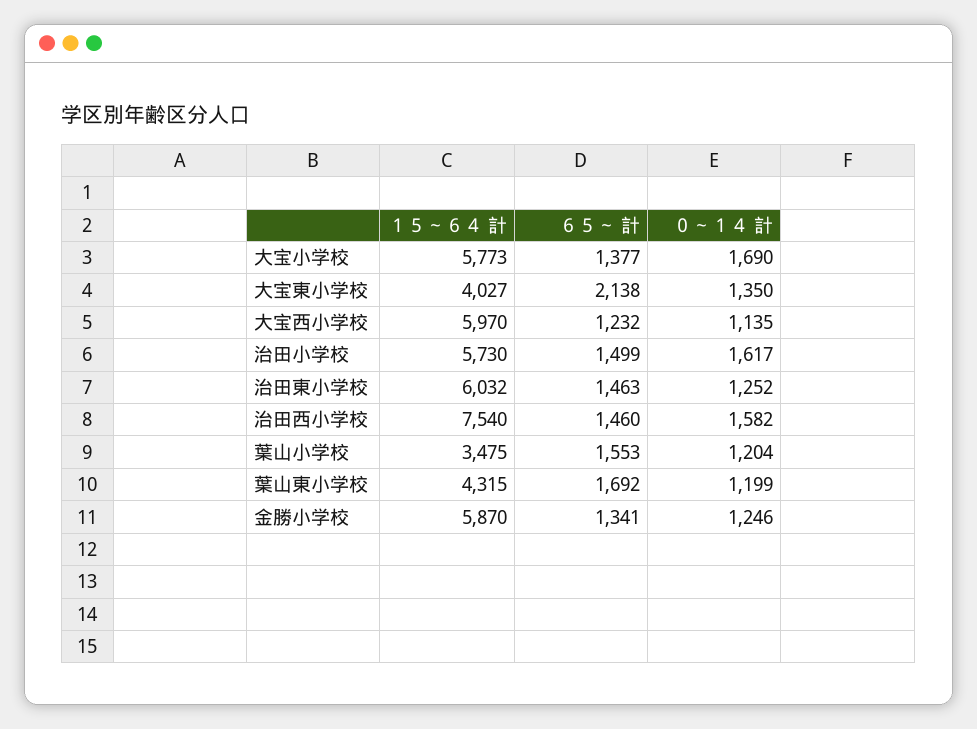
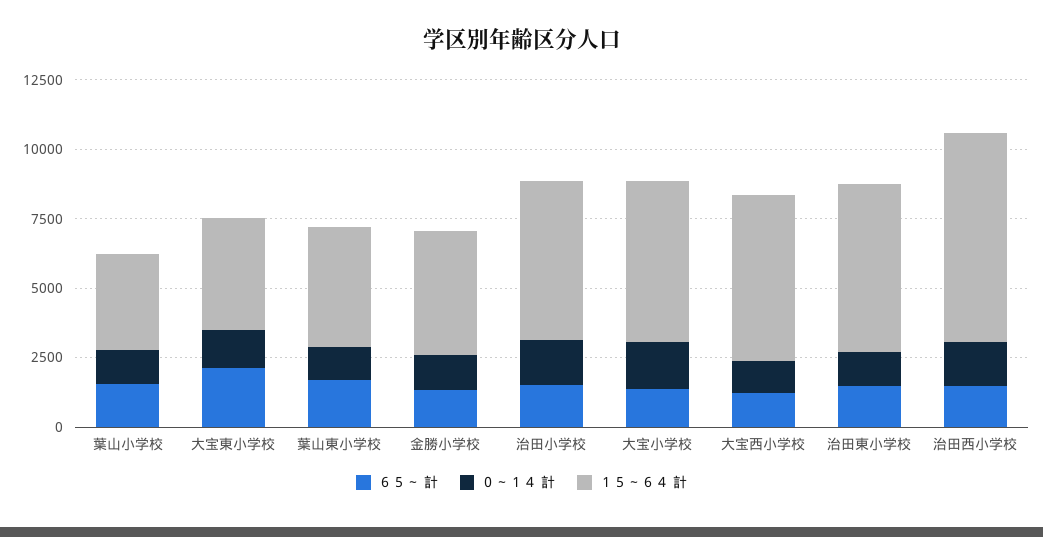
  {
    "１５～６４ 計": {
      "大宝小学校": 5773,
      "大宝東小学校": 4027,
      "大宝西小学校": 5970,
      "治田小学校": 5730,
      "治田東小学校": 6032,
      "治田西小学校": 7540,
      "葉山小学校": 3475,
      "葉山東小学校": 4315,
-     "金勝小学校": 5870
+     "金勝小学校": 4500
    },
    "６５～ 計": {
      "大宝小学校": 1377,
      "大宝東小学校": 2138,
      "大宝西小学校": 1232,
      "治田小学校": 1499,
      "治田東小学校": 1463,
      "治田西小学校": 1460,
      "葉山小学校": 1553,
      "葉山東小学校": 1692,
      "金勝小学校": 1341
    },
    "０～１４ 計": {
      "大宝小学校": 1690,
      "大宝東小学校": 1350,
      "大宝西小学校": 1135,
      "治田小学校": 1617,
      "治田東小学校": 1252,
      "治田西小学校": 1582,
      "葉山小学校": 1204,
      "葉山東小学校": 1199,
      "金勝小学校": 1246
    }
  }

